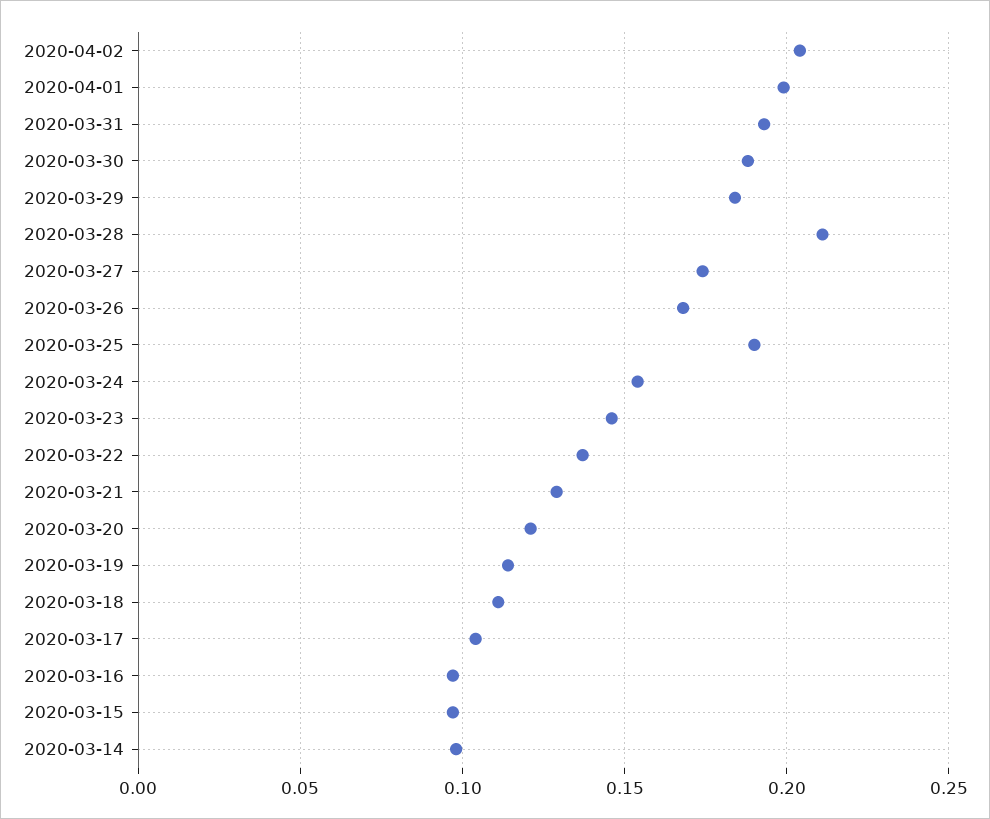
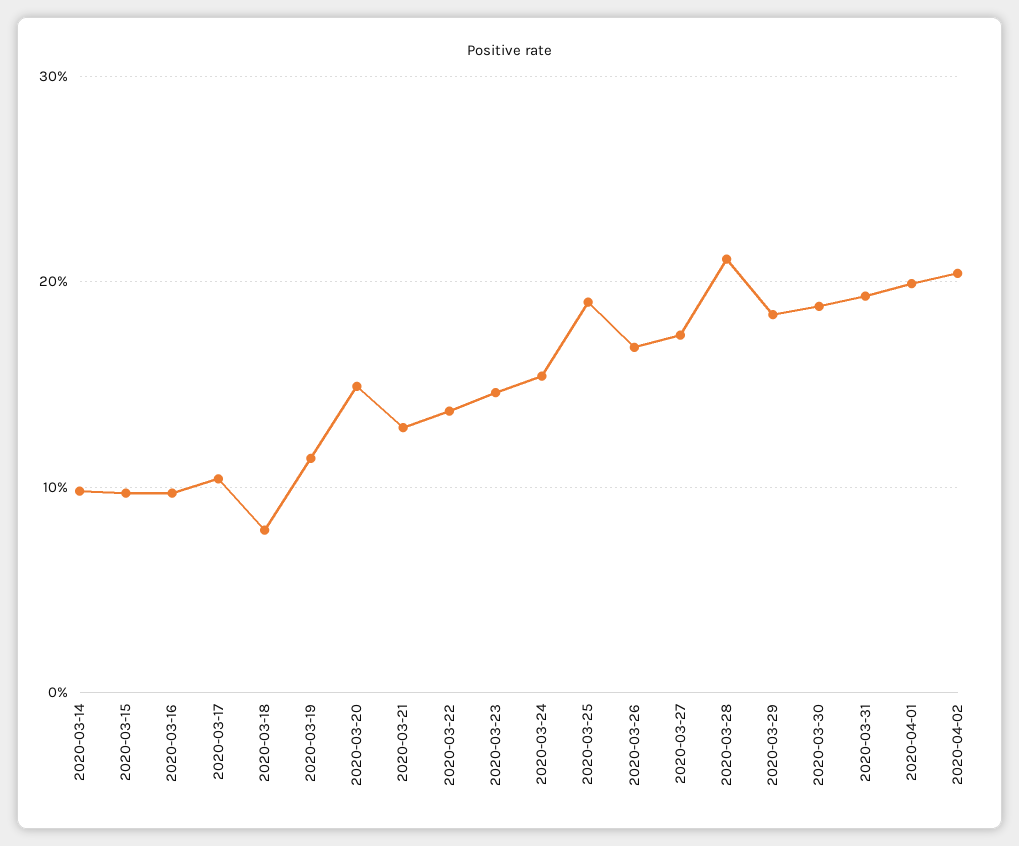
  {
    "2020-04-02": 0.205,
    "2020-04-01": 0.2,
    "2020-03-31": 0.195,
    "2020-03-30": 0.19,
    "2020-03-29": 0.185,
    "2020-03-28": 0.21,
    "2020-03-27": 0.175,
    "2020-03-26": 0.17,
    "2020-03-25": 0.19,
    "2020-03-24": 0.155,
    "2020-03-23": 0.145,
    "2020-03-22": 0.135,
    "2020-03-21": 0.13,
-   "2020-03-20": 0.12,
+   "2020-03-20": 0.15,
    "2020-03-19": 0.115,
-   "2020-03-18": 0.11,
+   "2020-03-18": 0.08,
    "2020-03-17": 0.105,
    "2020-03-16": 0.095,
    "2020-03-15": 0.095,
    "2020-03-14": 0.1
  }

